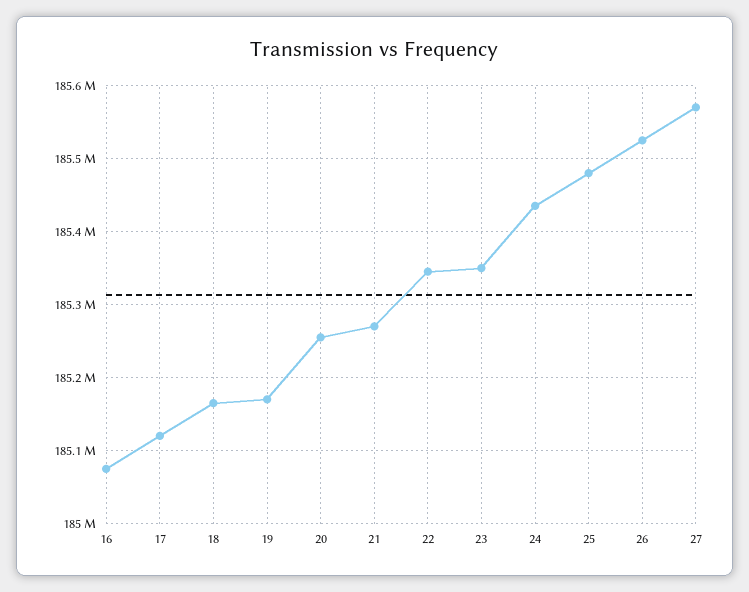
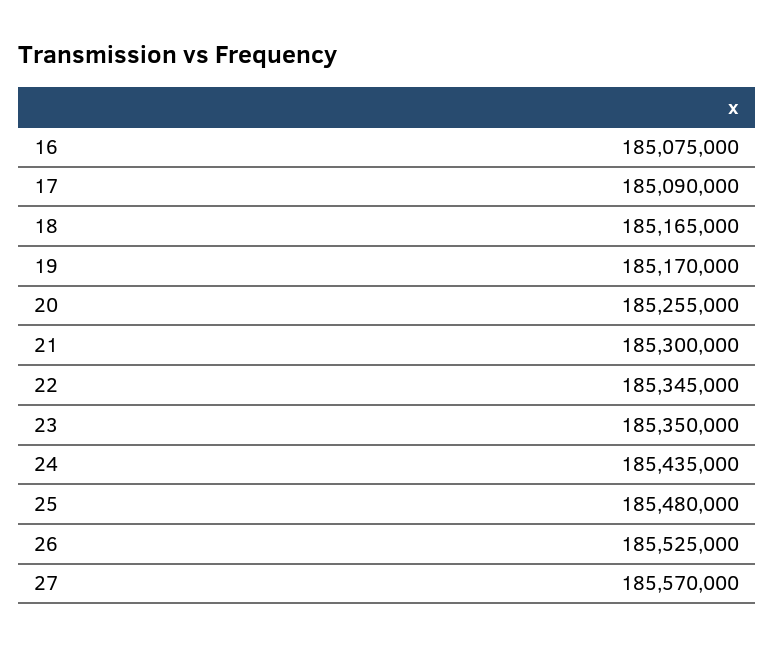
  {
    "16": 185075000,
-   "17": 185120000,
+   "17": 185090000,
    "18": 185165000,
    "19": 185170000,
    "20": 185255000,
-   "21": 185270000,
+   "21": 185300000,
    "22": 185345000,
    "23": 185350000,
    "24": 185435000,
    "25": 185480000,
    "26": 185525000,
    "27": 185570000
  }

